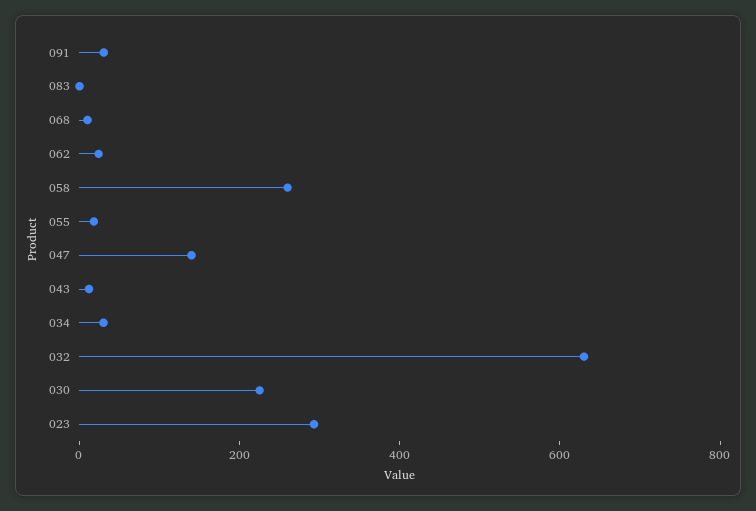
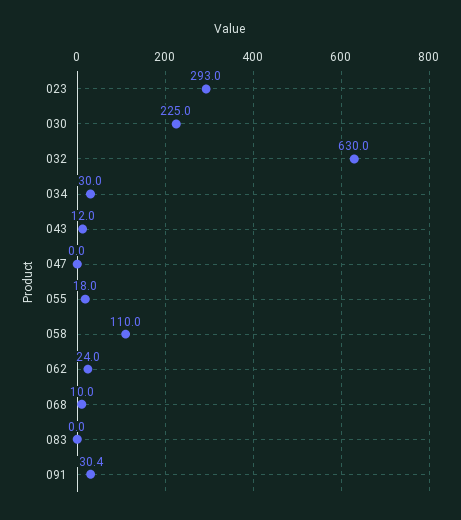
  {
    "091": 30.4,
    "083": 0,
    "068": 10,
    "062": 24,
-   "058": 250,
+   "058": 110,
    "055": 18,
-   "047": 150,
+   "047": 0,
    "043": 12,
    "034": 30,
    "032": 630,
    "030": 225,
    "023": 293
  }

